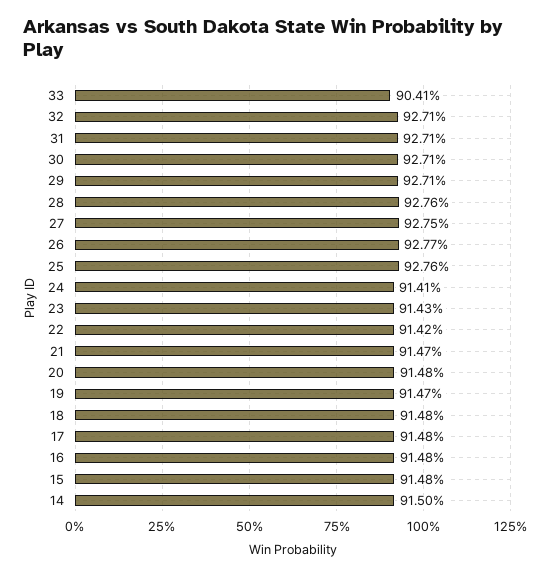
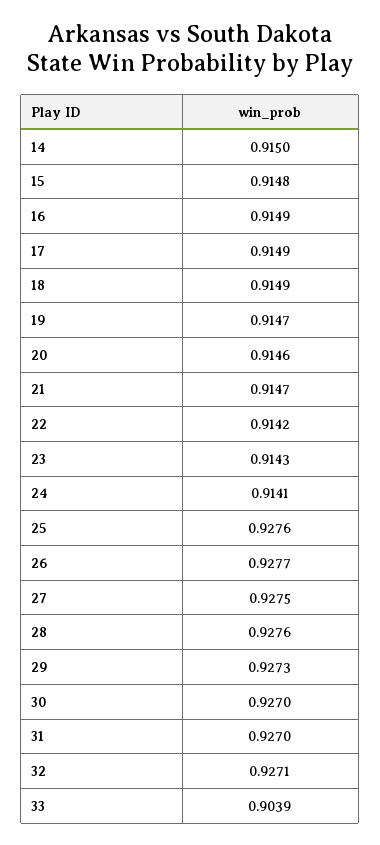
  {
-   "33": 0.9041,
+   "33": 0.9039,
    "32": 0.9271,
-   "31": 0.9271,
+   "31": 0.927,
-   "30": 0.9271,
+   "30": 0.927,
-   "29": 0.9271,
+   "29": 0.9273,
    "28": 0.9276,
    "27": 0.9275,
    "26": 0.9277,
    "25": 0.9276,
    "24": 0.9141,
    "23": 0.9143,
    "22": 0.9142,
    "21": 0.9147,
-   "20": 0.9148,
+   "20": 0.9146,
    "19": 0.9147,
-   "18": 0.9148,
+   "18": 0.9149,
-   "17": 0.9148,
+   "17": 0.9149,
-   "16": 0.9148,
+   "16": 0.9149,
    "15": 0.9148,
    "14": 0.915
  }

